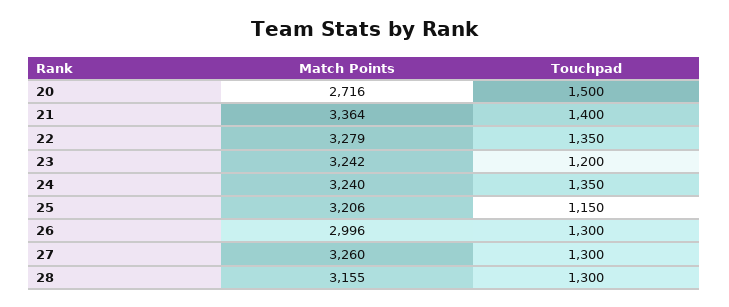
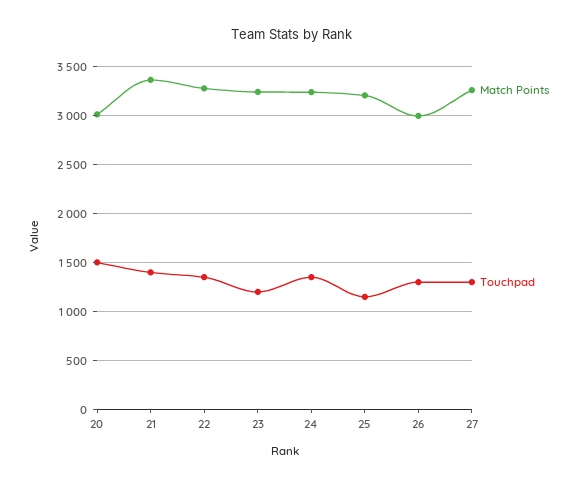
  {
    "Match Points": {
-     "20": 2716,
+     "20": 3000,
      "21": 3364,
      "22": 3279,
      "23": 3242,
      "24": 3240,
      "25": 3206,
      "26": 2996,
-     "27": 3260,
+     "27": 3260
-     "28": 3155
    },
    "Touchpad": {
      "20": 1500,
      "21": 1400,
      "22": 1350,
      "23": 1200,
      "24": 1350,
      "25": 1150,
      "26": 1300,
-     "27": 1300,
+     "27": 1300
-     "28": 1300
    }
  }

